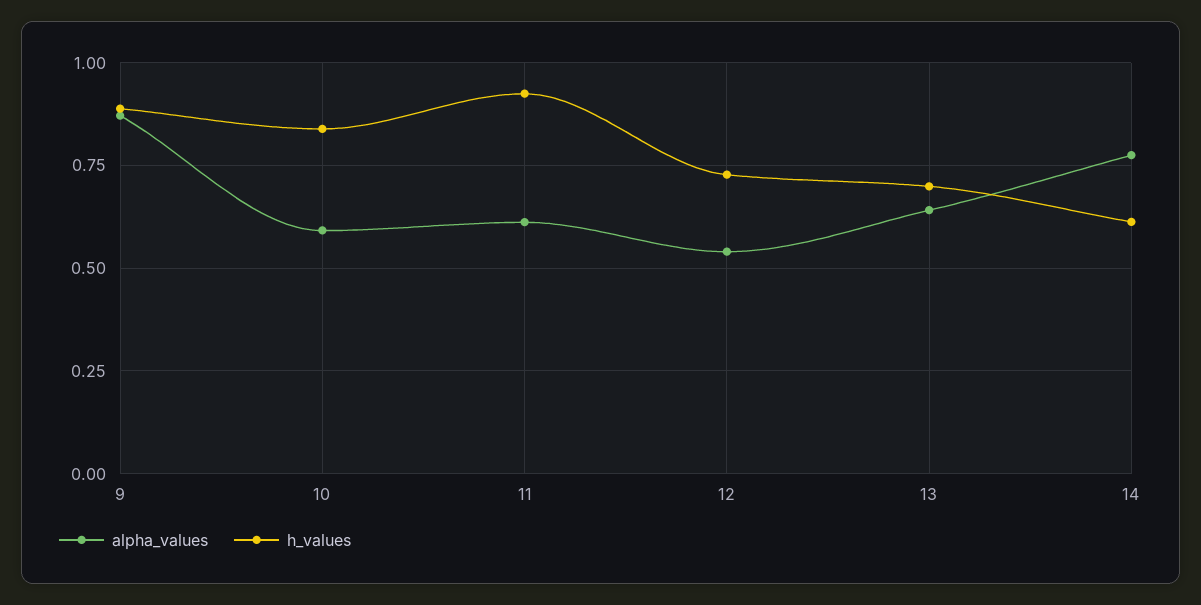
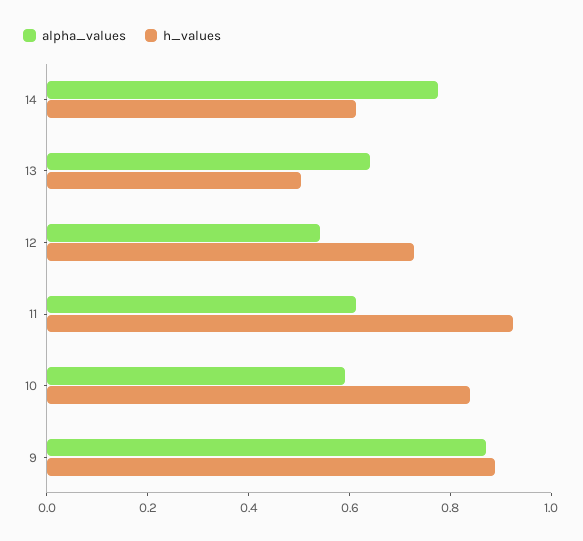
  {
    "alpha_values": {
      "9": 0.875,
      "10": 0.6,
      "11": 0.6,
      "12": 0.55,
      "13": 0.65,
      "14": 0.775
    },
    "h_values": {
      "9": 0.9,
      "10": 0.85,
      "11": 0.925,
      "12": 0.725,
-     "13": 0.7,
+     "13": 0.5,
      "14": 0.625
    }
  }

